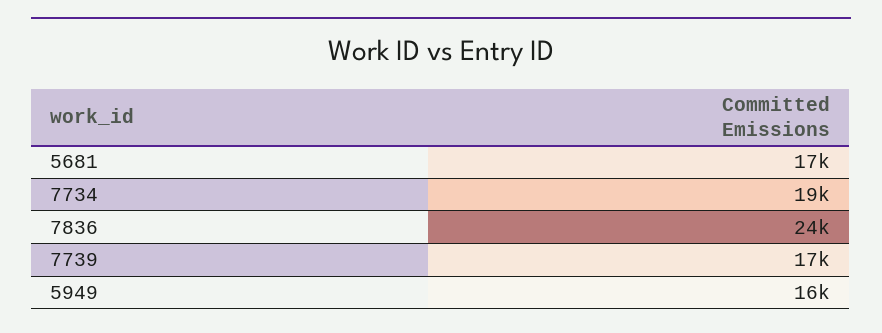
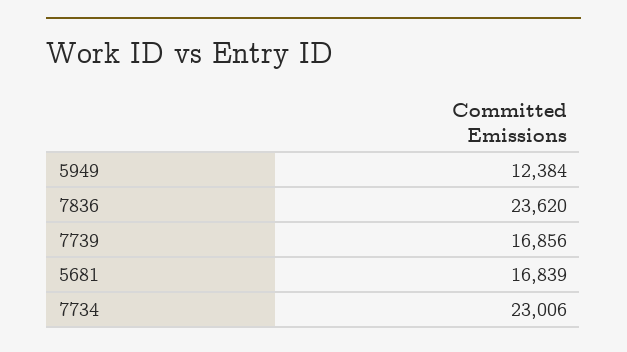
  {
    "5681": 16839,
-   "7734": 19000,
+   "7734": 23006,
    "7836": 23620,
    "7739": 16856,
-   "5949": 16000
+   "5949": 12384
  }

